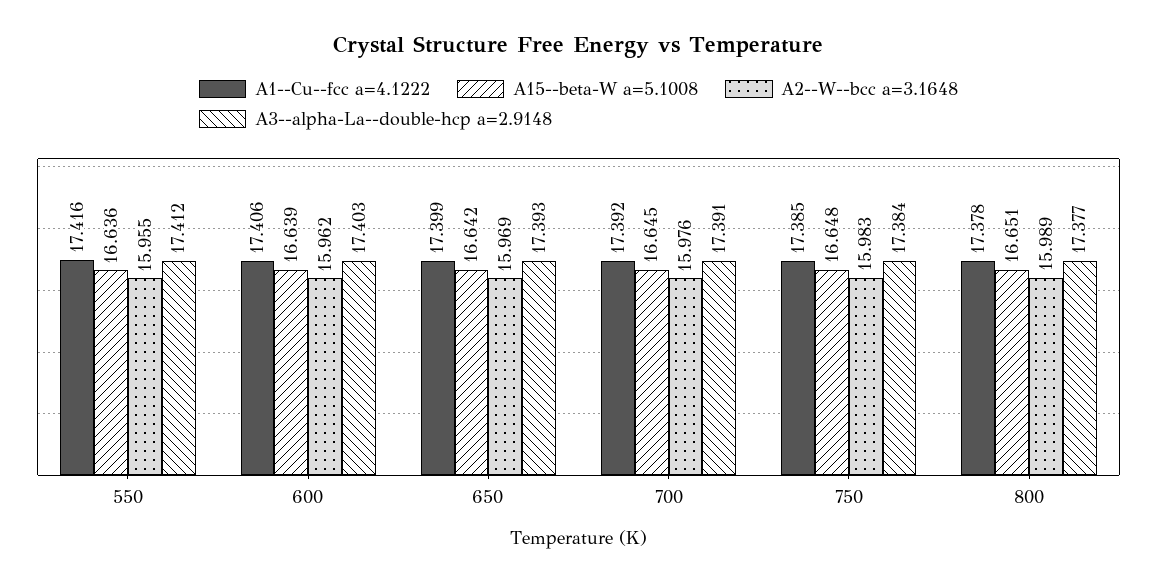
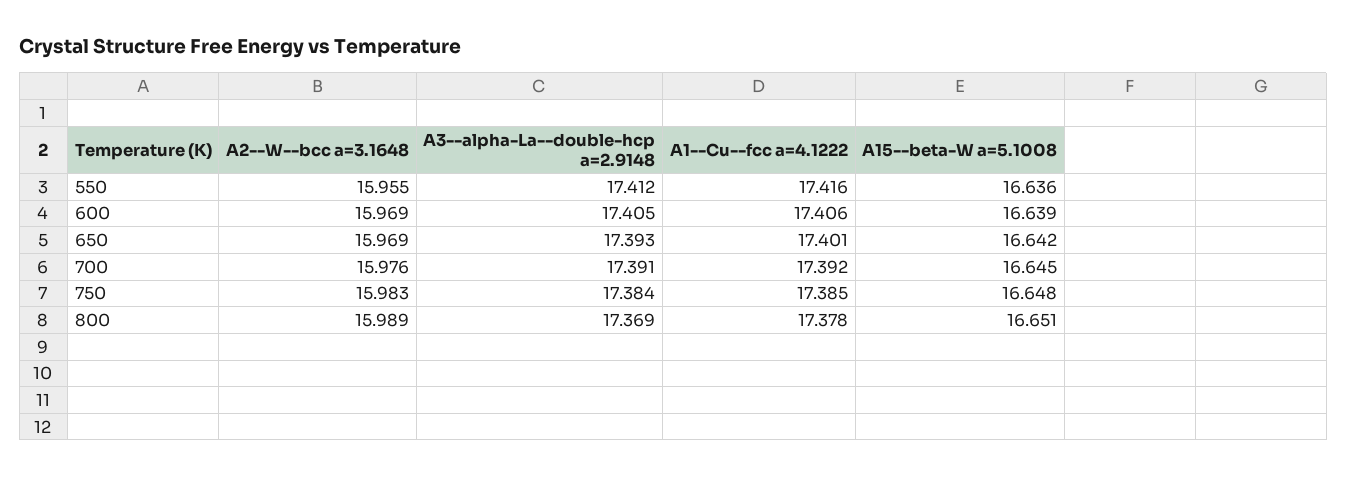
  {
    "A1--Cu--fcc a=4.1222": {
      "550": 17.416,
      "600": 17.406,
-     "650": 17.399,
+     "650": 17.401,
      "700": 17.392,
      "750": 17.385,
      "800": 17.378
    },
    "A15--beta-W a=5.1008": {
      "550": 16.636,
      "600": 16.639,
      "650": 16.642,
      "700": 16.645,
      "750": 16.648,
      "800": 16.651
    },
    "A2--W--bcc a=3.1648": {
      "550": 15.955,
-     "600": 15.962,
+     "600": 15.969,
      "650": 15.969,
      "700": 15.976,
      "750": 15.983,
      "800": 15.989
    },
    "A3--alpha-La--double-hcp a=2.9148": {
      "550": 17.412,
-     "600": 17.403,
+     "600": 17.405,
      "650": 17.393,
      "700": 17.391,
      "750": 17.384,
-     "800": 17.377
+     "800": 17.369
    }
  }

